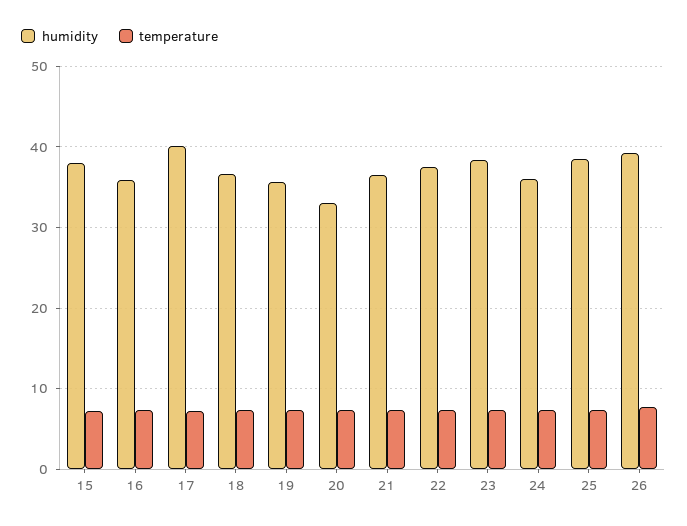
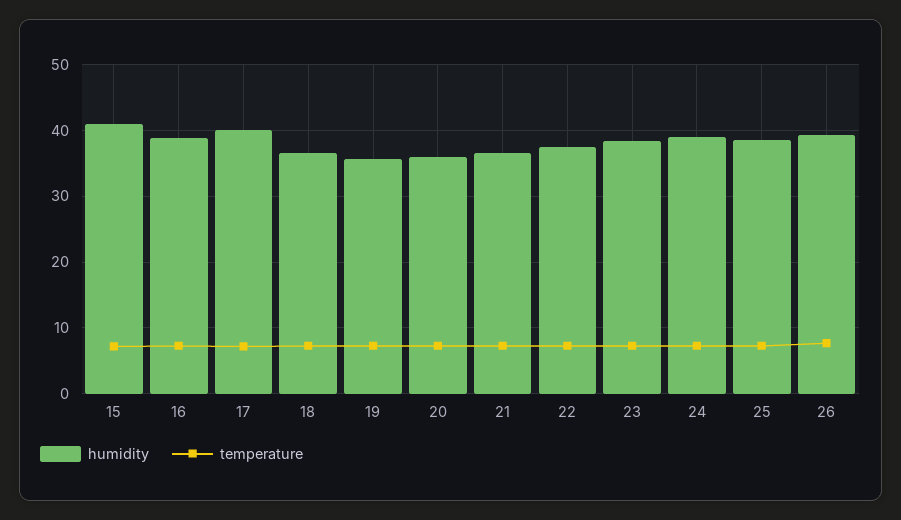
  {
    "humidity": {
-     "15": 38,
+     "15": 41,
-     "16": 36,
+     "16": 39,
      "17": 40,
      "18": 37,
      "19": 36,
-     "20": 33,
+     "20": 36,
      "21": 37,
      "22": 38,
      "23": 38,
-     "24": 36,
+     "24": 39,
      "25": 39,
      "26": 39
    },
    "temperature": {
      "15": 7,
      "16": 7,
      "17": 7,
      "18": 7,
      "19": 7,
      "20": 7,
      "21": 7,
      "22": 7,
      "23": 7,
      "24": 7,
      "25": 7,
      "26": 8
    }
  }

